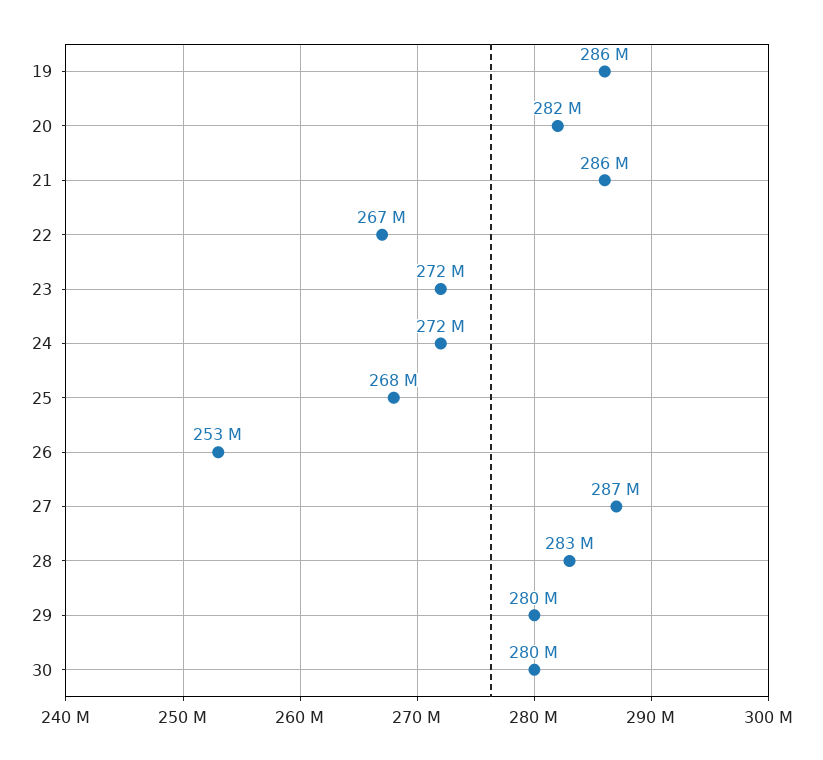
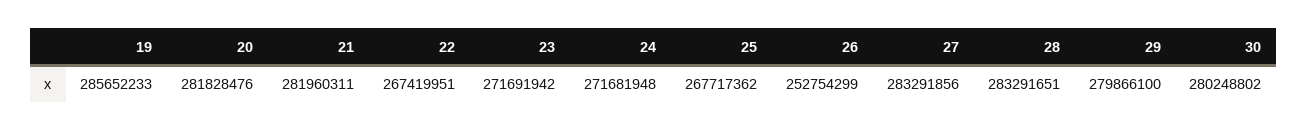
  {
    "19": 285652233,
    "20": 281828476,
-   "21": 286000000,
+   "21": 281960311,
    "22": 267419951,
    "23": 271691942,
    "24": 271681948,
    "25": 267717362,
    "26": 252754299,
-   "27": 287000000,
+   "27": 283291856,
    "28": 283291651,
    "29": 279866100,
    "30": 280248802
  }

